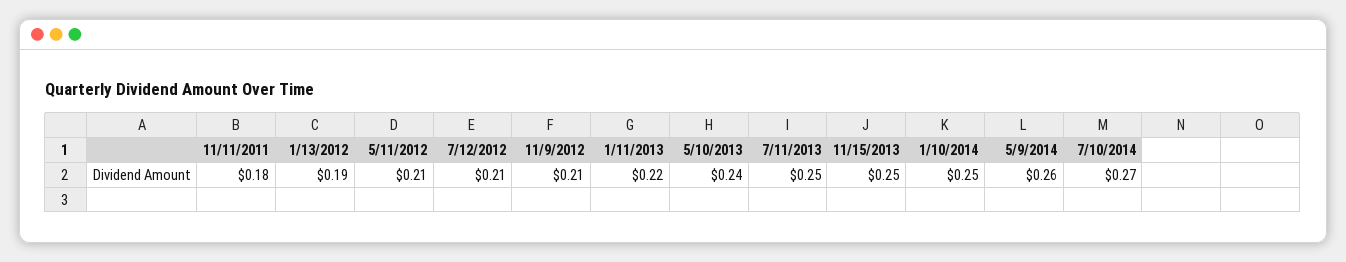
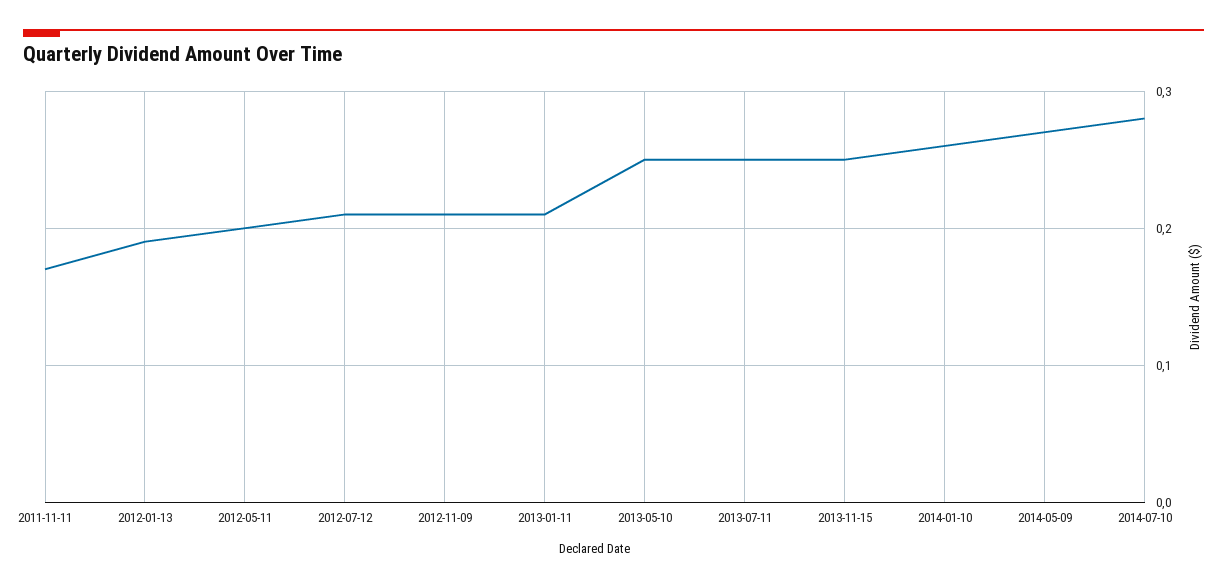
  {
-   "11/11/2011": 0.18,
+   "11/11/2011": 0.17,
    "1/13/2012": 0.19,
-   "5/11/2012": 0.21,
+   "5/11/2012": 0.2,
    "7/12/2012": 0.21,
    "11/9/2012": 0.21,
-   "1/11/2013": 0.22,
+   "1/11/2013": 0.21,
-   "5/10/2013": 0.24,
+   "5/10/2013": 0.25,
    "7/11/2013": 0.25,
    "11/15/2013": 0.25,
-   "1/10/2014": 0.25,
+   "1/10/2014": 0.26,
-   "5/9/2014": 0.26,
+   "5/9/2014": 0.27,
-   "7/10/2014": 0.27
+   "7/10/2014": 0.28
  }

